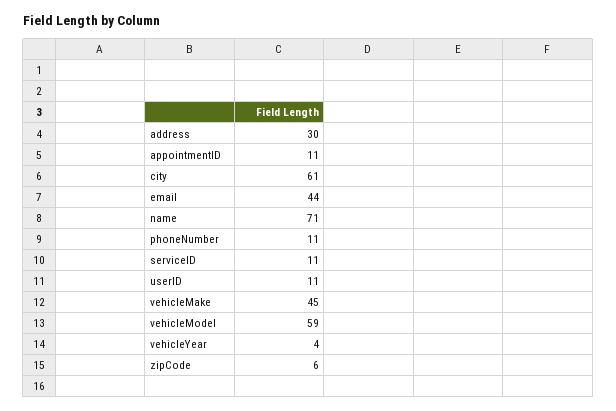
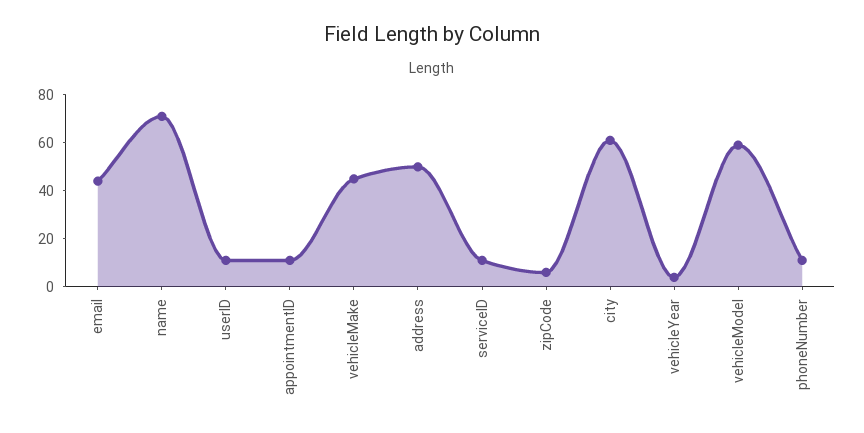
  {
-   "address": 30,
+   "address": 50,
    "appointmentID": 11,
    "city": 61,
    "email": 44,
    "name": 71,
    "phoneNumber": 11,
    "serviceID": 11,
    "userID": 11,
    "vehicleMake": 45,
    "vehicleModel": 59,
    "vehicleYear": 4,
    "zipCode": 6
  }

